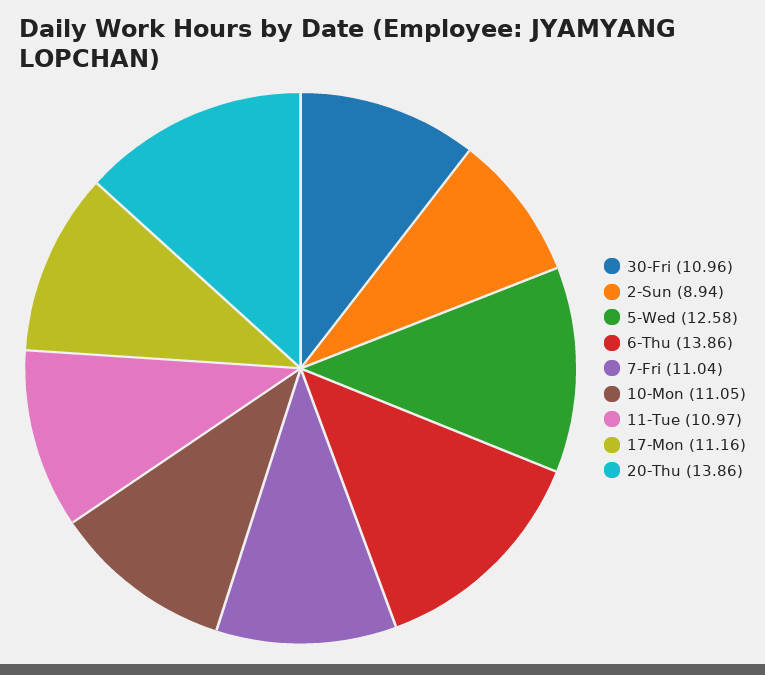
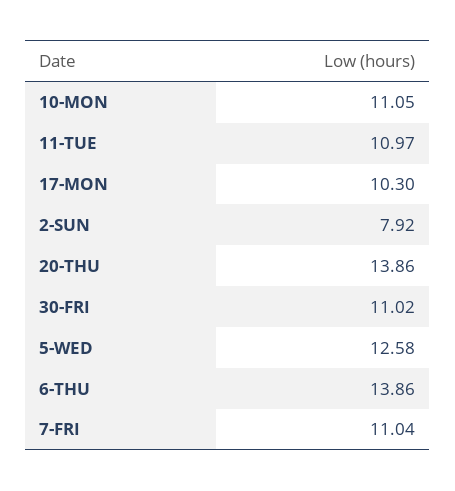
  {
-   "30-Fri": 10.96,
+   "30-Fri": 11.02,
-   "2-Sun": 8.94,
+   "2-Sun": 7.92,
    "5-Wed": 12.58,
    "6-Thu": 13.86,
    "7-Fri": 11.04,
    "10-Mon": 11.05,
    "11-Tue": 10.97,
-   "17-Mon": 11.16,
+   "17-Mon": 10.3,
    "20-Thu": 13.86
  }

